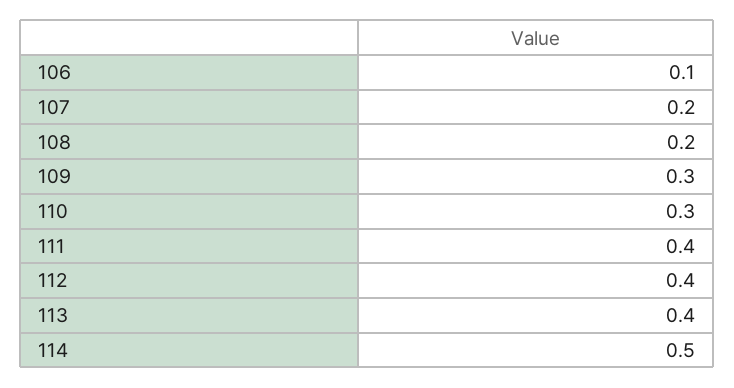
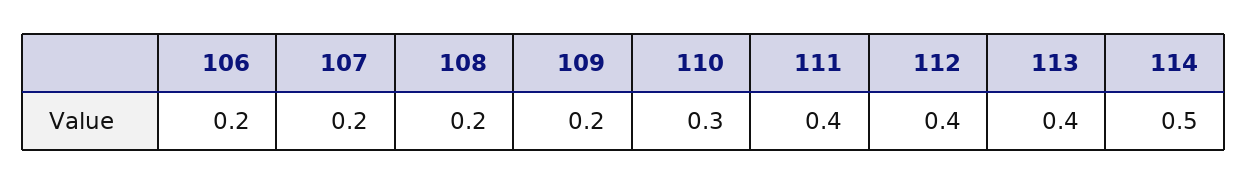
  {
-   "106": 0.1,
+   "106": 0.2,
    "107": 0.2,
    "108": 0.2,
-   "109": 0.3,
+   "109": 0.2,
    "110": 0.3,
    "111": 0.4,
    "112": 0.4,
    "113": 0.4,
    "114": 0.5
  }

